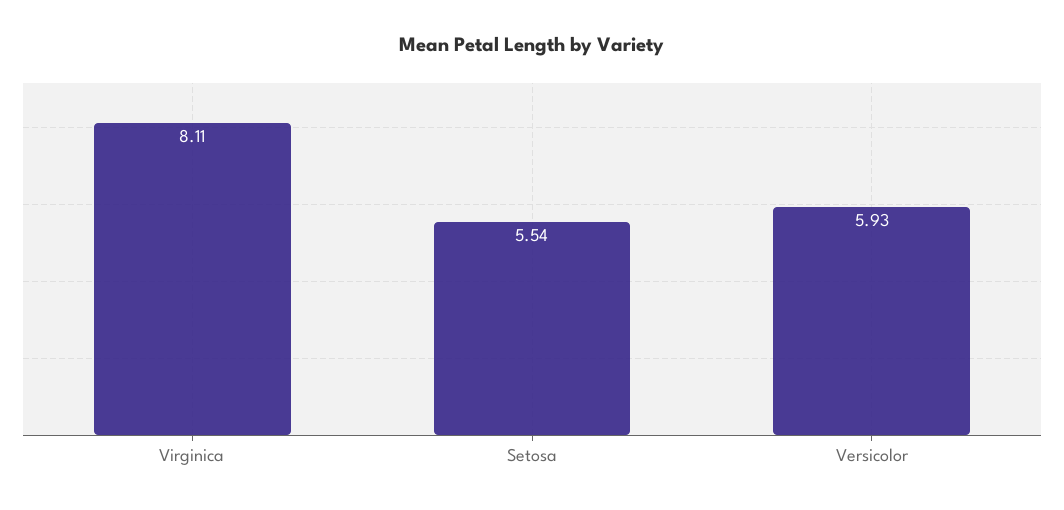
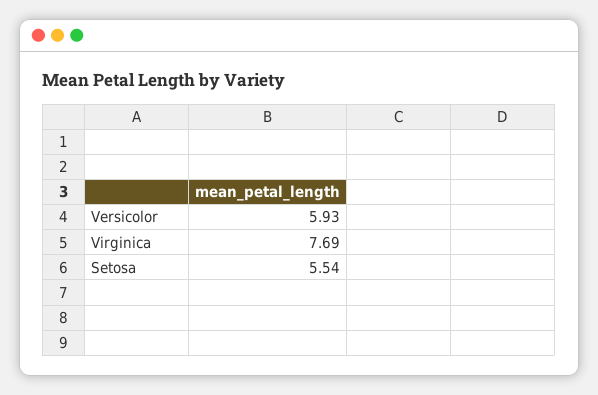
  {
-   "Virginica": 8.11,
+   "Virginica": 7.69,
    "Setosa": 5.54,
    "Versicolor": 5.93
  }

